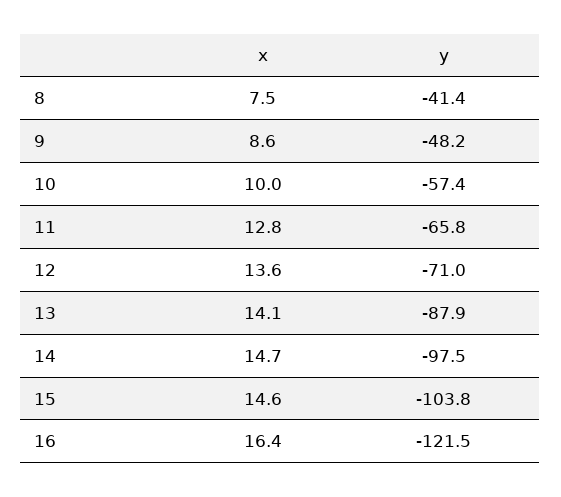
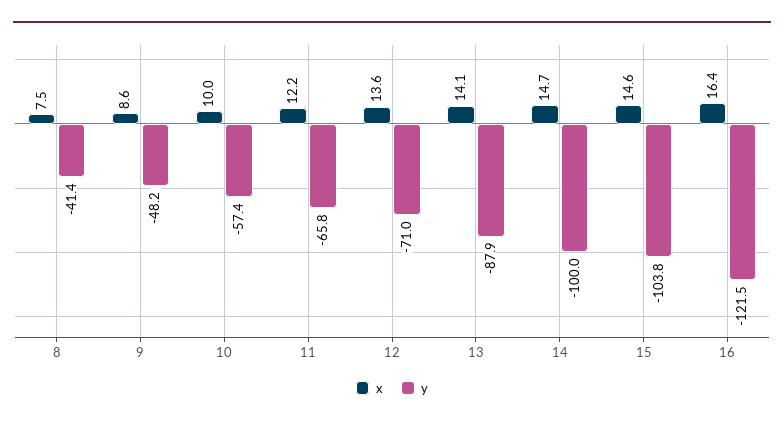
  {
    "x": {
      "8": 7.5,
      "9": 8.6,
      "10": 10,
-     "11": 12.8,
+     "11": 12.2,
      "12": 13.6,
      "13": 14.1,
      "14": 14.7,
      "15": 14.6,
      "16": 16.4
    },
    "y": {
      "8": -41.4,
      "9": -48.2,
      "10": -57.4,
      "11": -65.8,
      "12": -71,
      "13": -87.9,
-     "14": -97.5,
+     "14": -100,
      "15": -103.8,
      "16": -121.5
    }
  }

